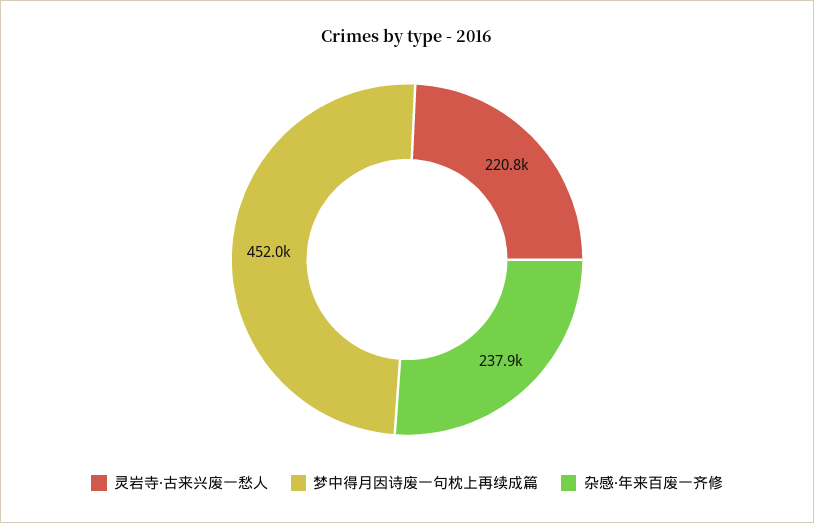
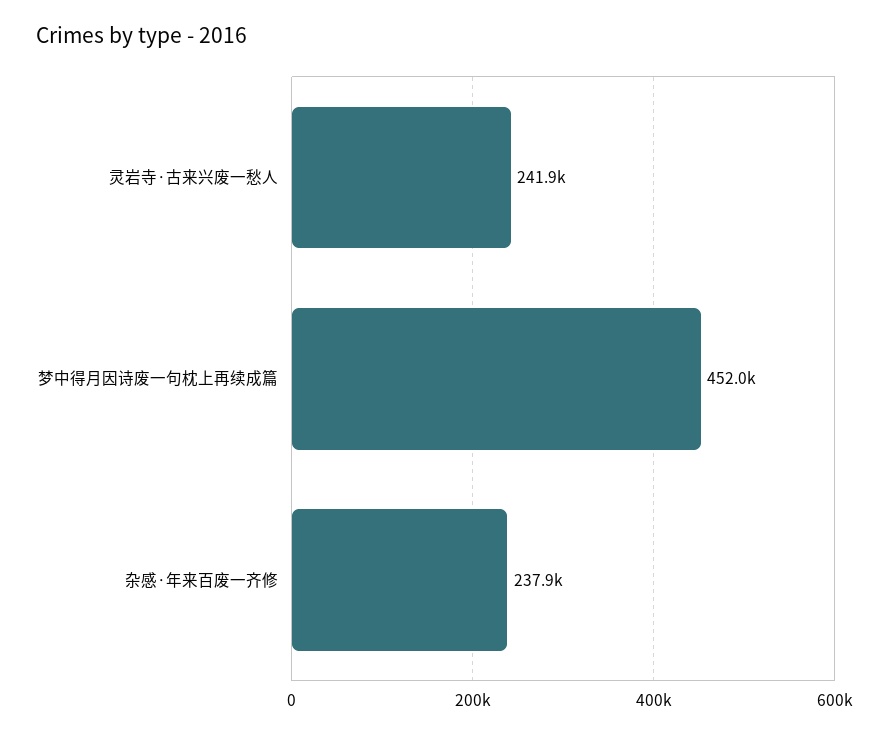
  {
-   "灵岩寺·古来兴废一愁人": 220800,
+   "灵岩寺·古来兴废一愁人": 241900,
    "梦中得月因诗废一句枕上再续成篇": 452000,
    "杂感·年来百废一齐修": 237900
  }

